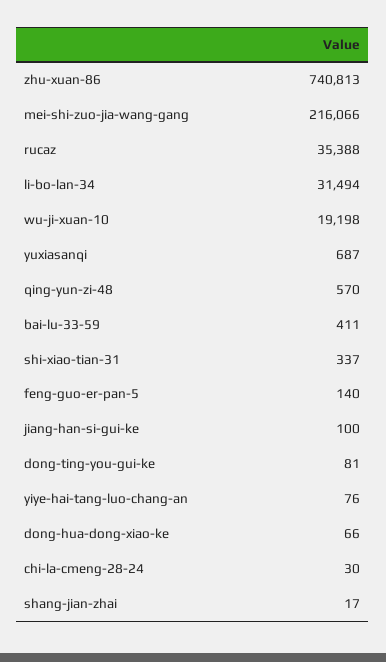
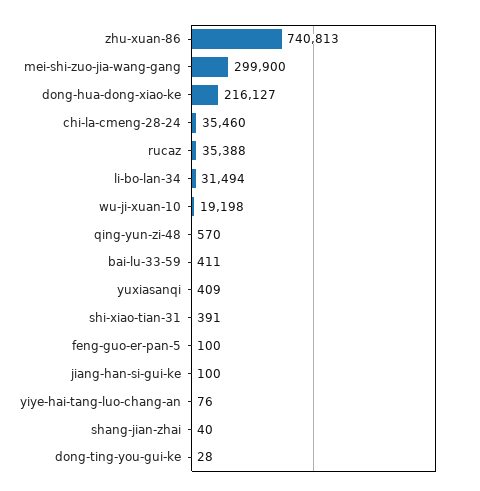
  {
    "zhu-xuan-86": 740813,
-   "mei-shi-zuo-jia-wang-gang": 216066,
+   "mei-shi-zuo-jia-wang-gang": 299900,
    "rucaz": 35388,
    "li-bo-lan-34": 31494,
    "wu-ji-xuan-10": 19198,
-   "yuxiasanqi": 687,
+   "yuxiasanqi": 409,
    "qing-yun-zi-48": 570,
    "bai-lu-33-59": 411,
-   "shi-xiao-tian-31": 337,
+   "shi-xiao-tian-31": 391,
-   "feng-guo-er-pan-5": 140,
+   "feng-guo-er-pan-5": 100,
    "jiang-han-si-gui-ke": 100,
-   "dong-ting-you-gui-ke": 81,
+   "dong-ting-you-gui-ke": 28,
    "yiye-hai-tang-luo-chang-an": 76,
-   "dong-hua-dong-xiao-ke": 66,
+   "dong-hua-dong-xiao-ke": 216127,
-   "chi-la-cmeng-28-24": 30,
+   "chi-la-cmeng-28-24": 35460,
-   "shang-jian-zhai": 17
+   "shang-jian-zhai": 40
  }

